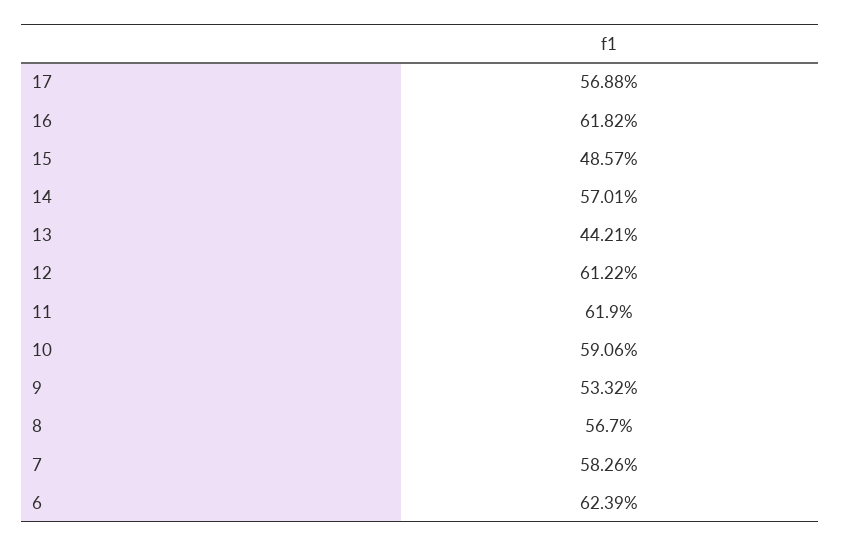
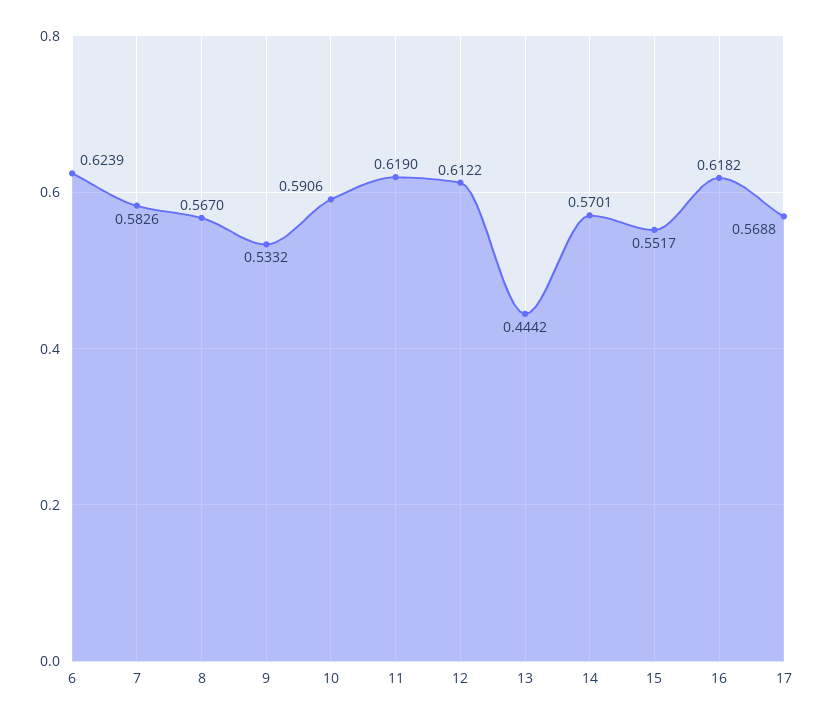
  {
    "17": 0.5688,
    "16": 0.6182,
-   "15": 0.4857,
+   "15": 0.5517,
    "14": 0.5701,
-   "13": 0.4421,
+   "13": 0.4442,
    "12": 0.6122,
    "11": 0.619,
    "10": 0.5906,
    "9": 0.5332,
    "8": 0.567,
    "7": 0.5826,
    "6": 0.6239
  }

